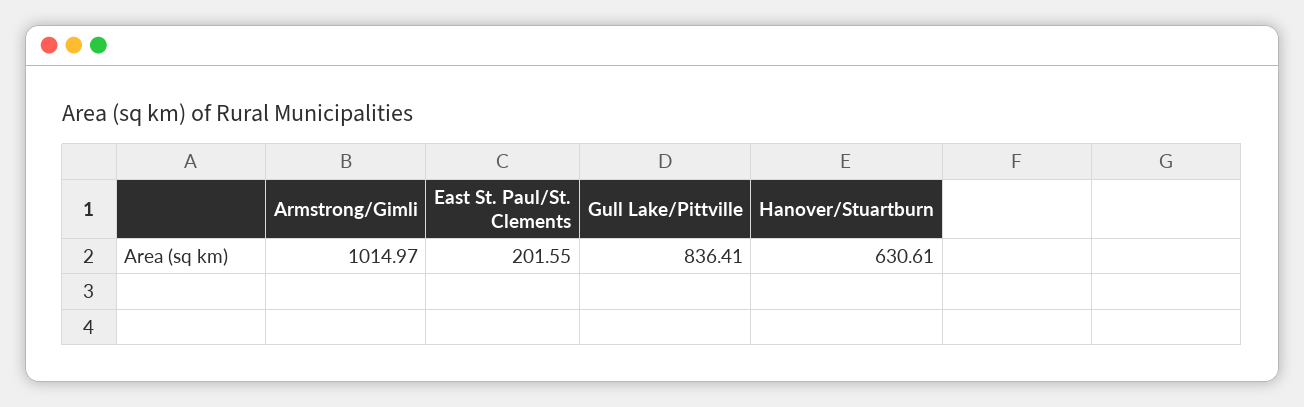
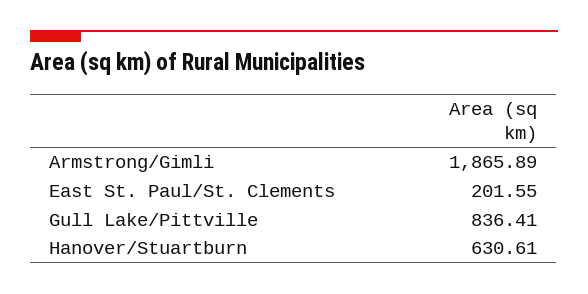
  {
-   "Armstrong/Gimli": 1014.97,
+   "Armstrong/Gimli": 1865.89,
    "East St. Paul/St. Clements": 201.55,
    "Gull Lake/Pittville": 836.41,
    "Hanover/Stuartburn": 630.61
  }

